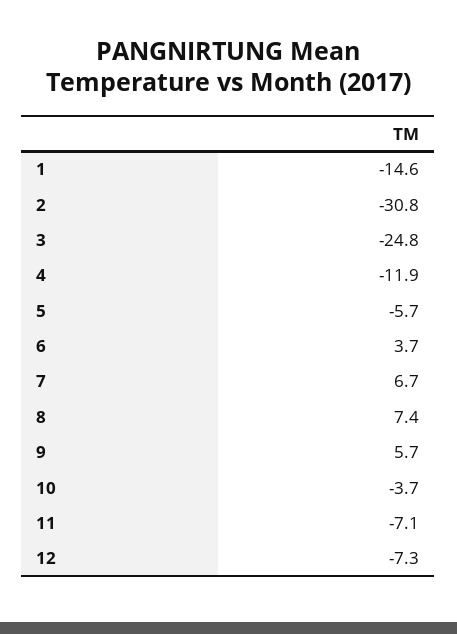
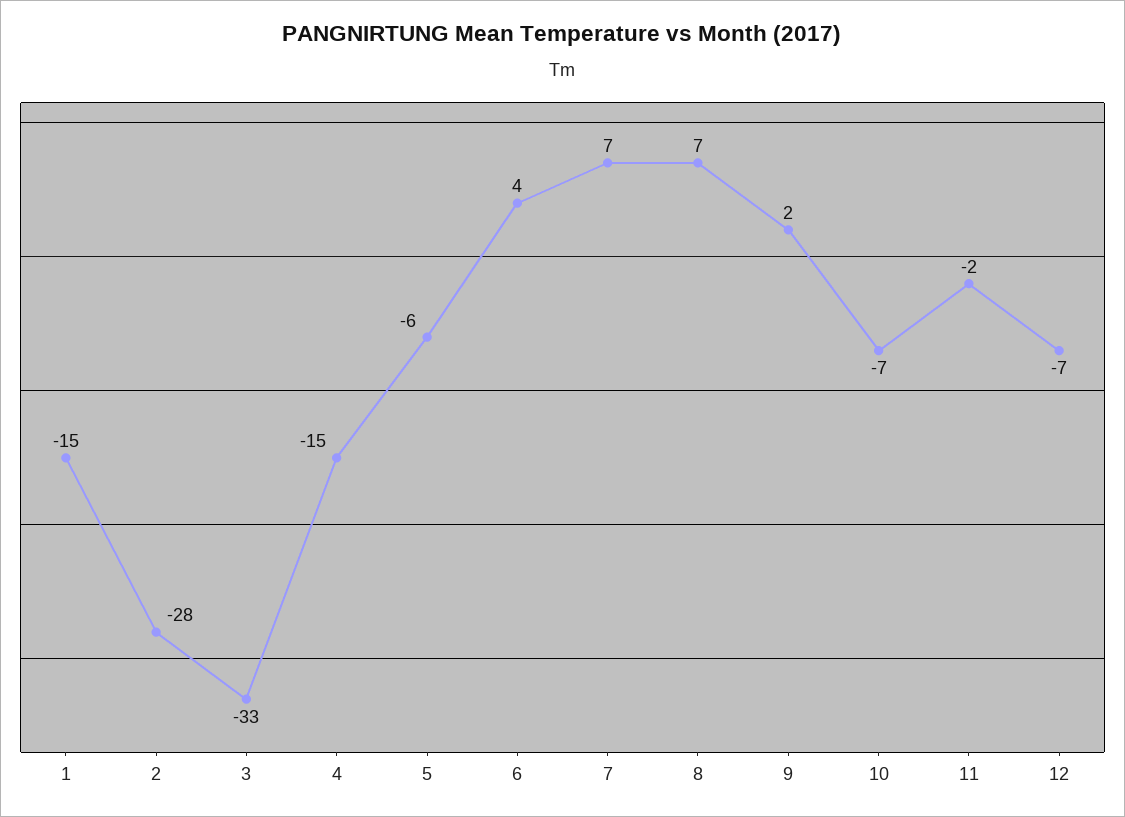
  {
    "1": -14.6,
-   "2": -30.8,
+   "2": -28,
-   "3": -24.8,
+   "3": -33,
-   "4": -11.9,
+   "4": -15,
    "5": -5.7,
    "6": 3.7,
    "7": 6.7,
    "8": 7.4,
-   "9": 5.7,
+   "9": 2,
-   "10": -3.7,
+   "10": -7,
-   "11": -7.1,
+   "11": -2,
    "12": -7.3
  }

